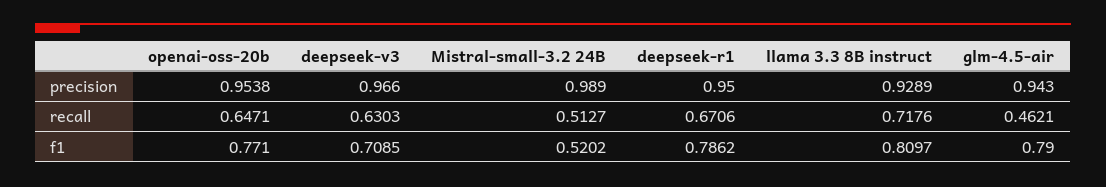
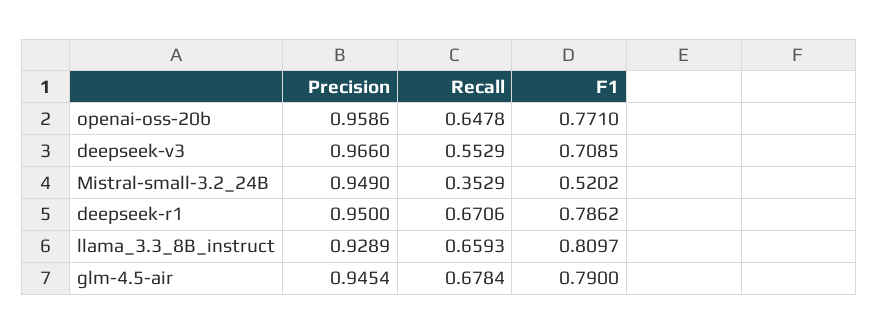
  {
    "openai-oss-20b": {
-     "precision": 0.9538,
+     "precision": 0.9586,
-     "recall": 0.6471,
+     "recall": 0.6478,
      "f1": 0.771
    },
    "deepseek-v3": {
      "precision": 0.966,
-     "recall": 0.6303,
+     "recall": 0.5529,
      "f1": 0.7085
    },
    "Mistral-small-3.2 24B": {
-     "precision": 0.989,
+     "precision": 0.949,
-     "recall": 0.5127,
+     "recall": 0.3529,
      "f1": 0.5202
    },
    "deepseek-r1": {
      "precision": 0.95,
      "recall": 0.6706,
      "f1": 0.7862
    },
    "llama 3.3 8B instruct": {
      "precision": 0.9289,
-     "recall": 0.7176,
+     "recall": 0.6593,
      "f1": 0.8097
    },
    "glm-4.5-air": {
-     "precision": 0.943,
+     "precision": 0.9454,
-     "recall": 0.4621,
+     "recall": 0.6784,
      "f1": 0.79
    }
  }

